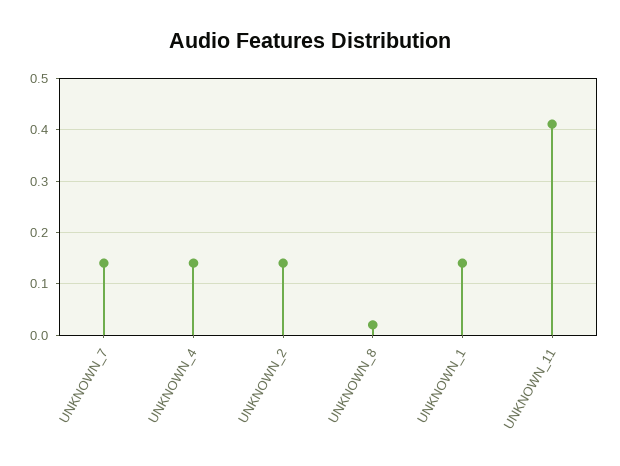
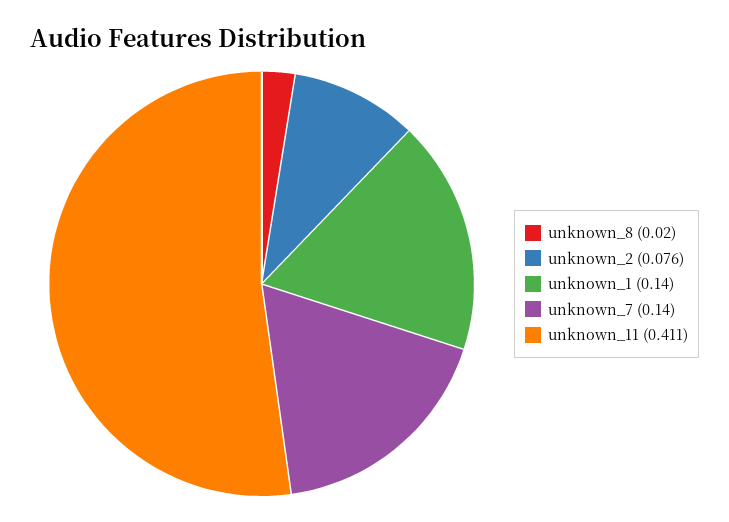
  {
    "UNKNOWN_7": 0.14,
-   "UNKNOWN_4": 0.14,
-   "UNKNOWN_2": 0.14,
+   "UNKNOWN_2": 0.076,
    "UNKNOWN_8": 0.02,
    "UNKNOWN_1": 0.14,
    "UNKNOWN_11": 0.411
  }

